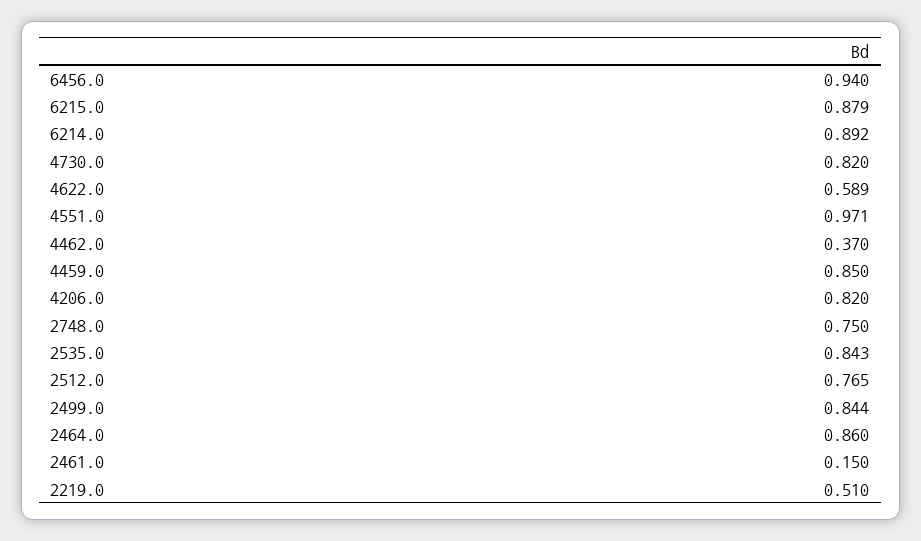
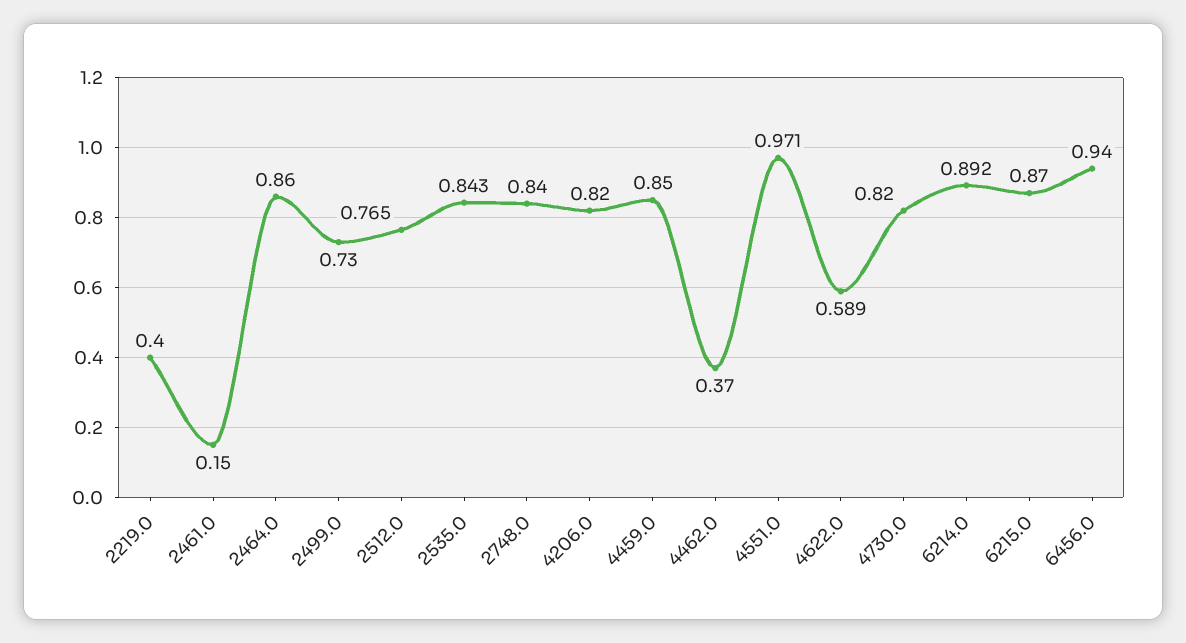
  {
    "6456.0": 0.94,
-   "6215.0": 0.879,
+   "6215.0": 0.87,
    "6214.0": 0.892,
    "4730.0": 0.82,
    "4622.0": 0.589,
    "4551.0": 0.971,
    "4462.0": 0.37,
    "4459.0": 0.85,
    "4206.0": 0.82,
-   "2748.0": 0.75,
+   "2748.0": 0.84,
    "2535.0": 0.843,
    "2512.0": 0.765,
-   "2499.0": 0.844,
+   "2499.0": 0.73,
    "2464.0": 0.86,
    "2461.0": 0.15,
-   "2219.0": 0.51
+   "2219.0": 0.4
  }

